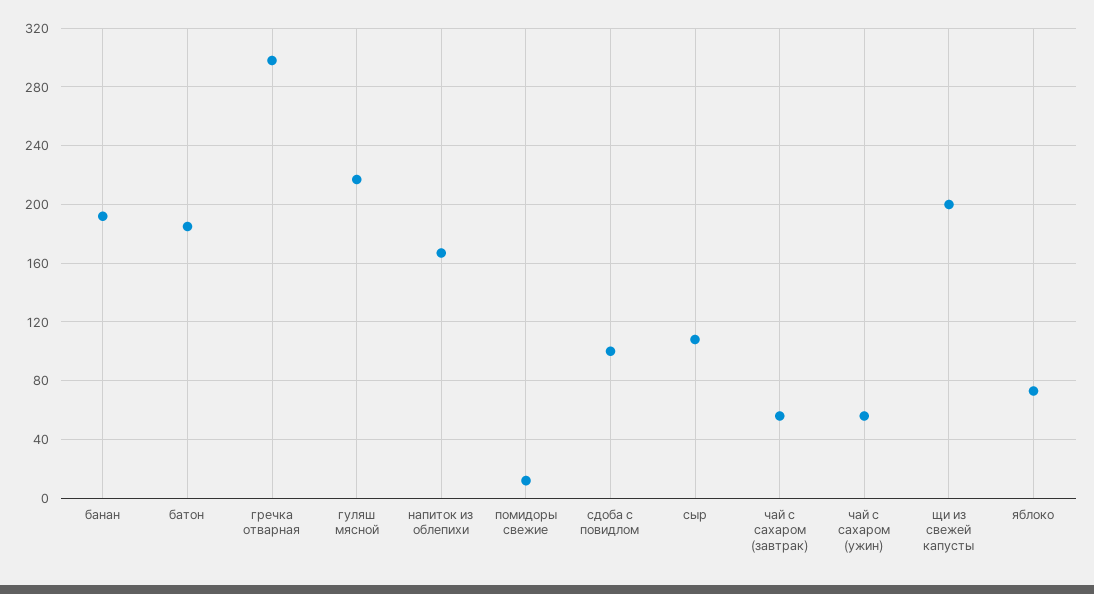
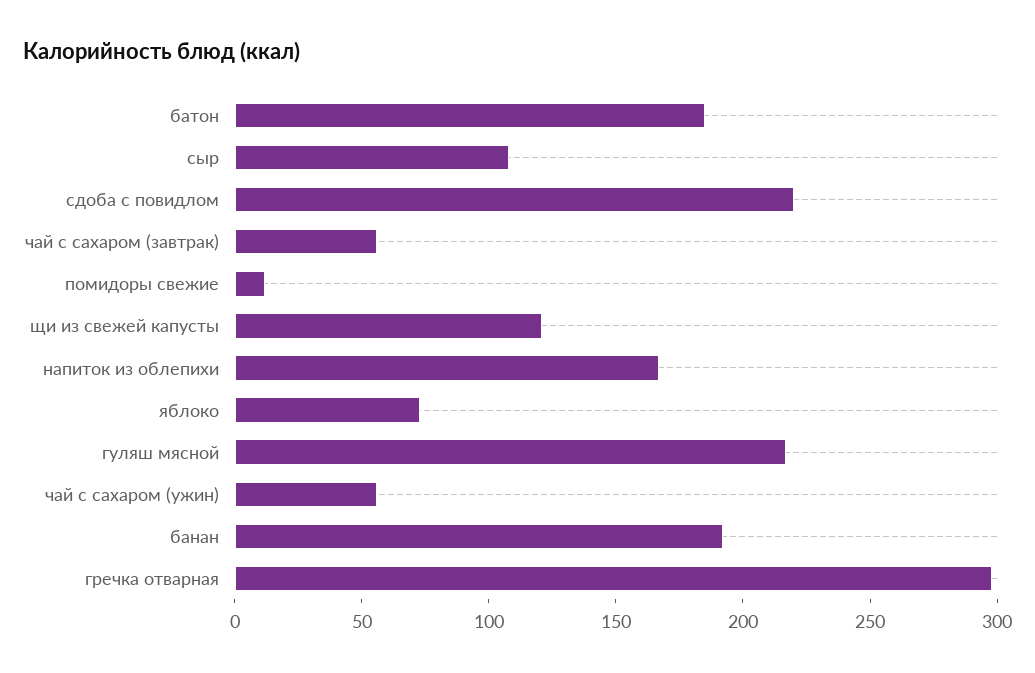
  {
    "банан": 190,
    "батон": 185,
    "гречка отварная": 300,
    "гуляш мясной": 215,
    "напиток из облепихи": 165,
    "помидоры свежие": 10,
-   "сдоба с повидлом": 100,
+   "сдоба с повидлом": 220,
    "сыр": 110,
    "чай с сахаром (завтрак)": 55,
    "чай с сахаром (ужин)": 55,
-   "щи из свежей капусты": 200,
+   "щи из свежей капусты": 120,
    "яблоко": 75
  }

